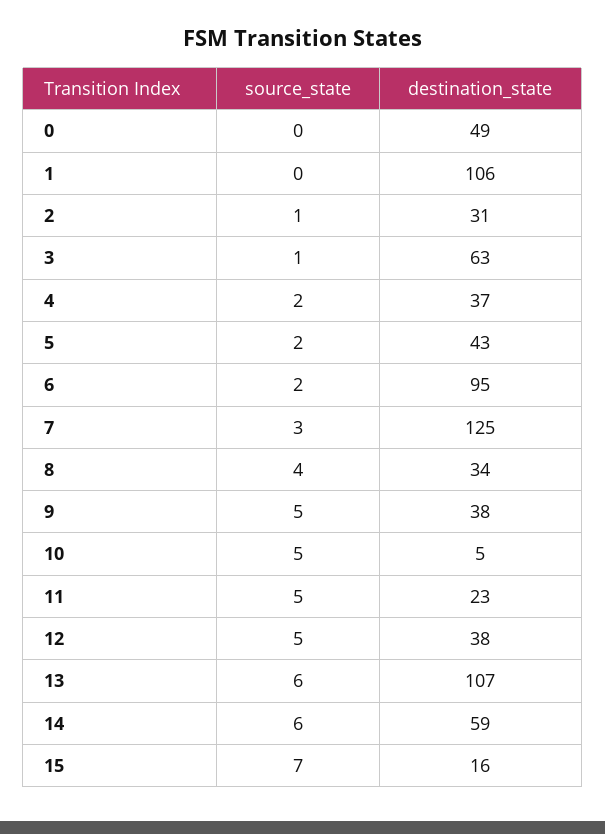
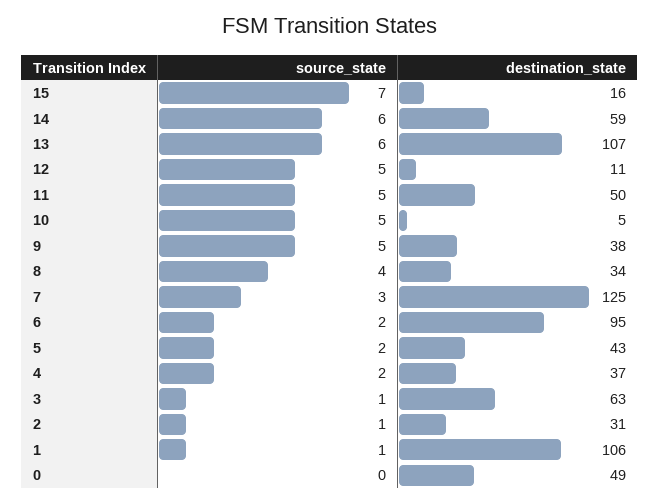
  {
    "source_state": {
      "0": 0,
-     "1": 0,
+     "1": 1,
      "2": 1,
      "3": 1,
      "4": 2,
      "5": 2,
      "6": 2,
      "7": 3,
      "8": 4,
      "9": 5,
      "10": 5,
      "11": 5,
      "12": 5,
      "13": 6,
      "14": 6,
      "15": 7
    },
    "destination_state": {
      "0": 49,
      "1": 106,
      "2": 31,
      "3": 63,
      "4": 37,
      "5": 43,
      "6": 95,
      "7": 125,
      "8": 34,
      "9": 38,
      "10": 5,
-     "11": 23,
+     "11": 50,
-     "12": 38,
+     "12": 11,
      "13": 107,
      "14": 59,
      "15": 16
    }
  }

